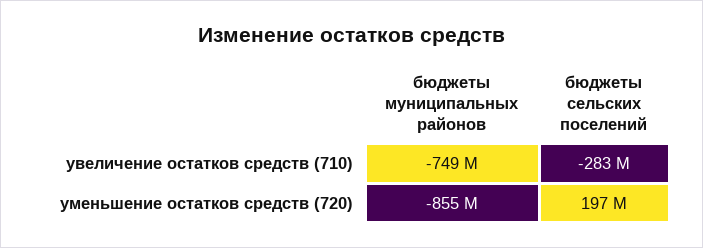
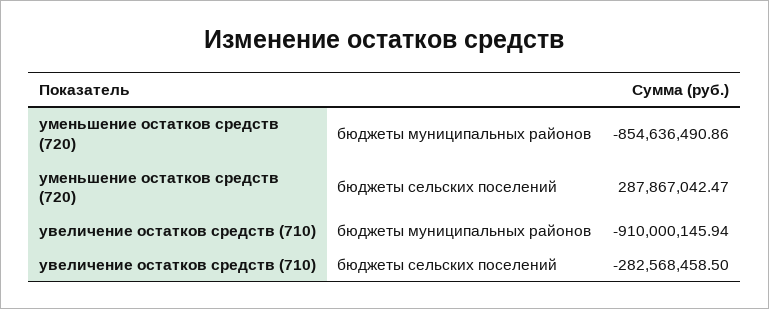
  {
    "бюджеты муниципальных районов": {
-     "увеличение остатков средств (710)": -749000000,
+     "увеличение остатков средств (710)": -910000145.94,
      "уменьшение остатков средств (720)": -854636490.86
    },
    "бюджеты сельских поселений": {
      "увеличение остатков средств (710)": -282568458.5,
-     "уменьшение остатков средств (720)": 197000000
+     "уменьшение остатков средств (720)": 287867042.47
    }
  }

